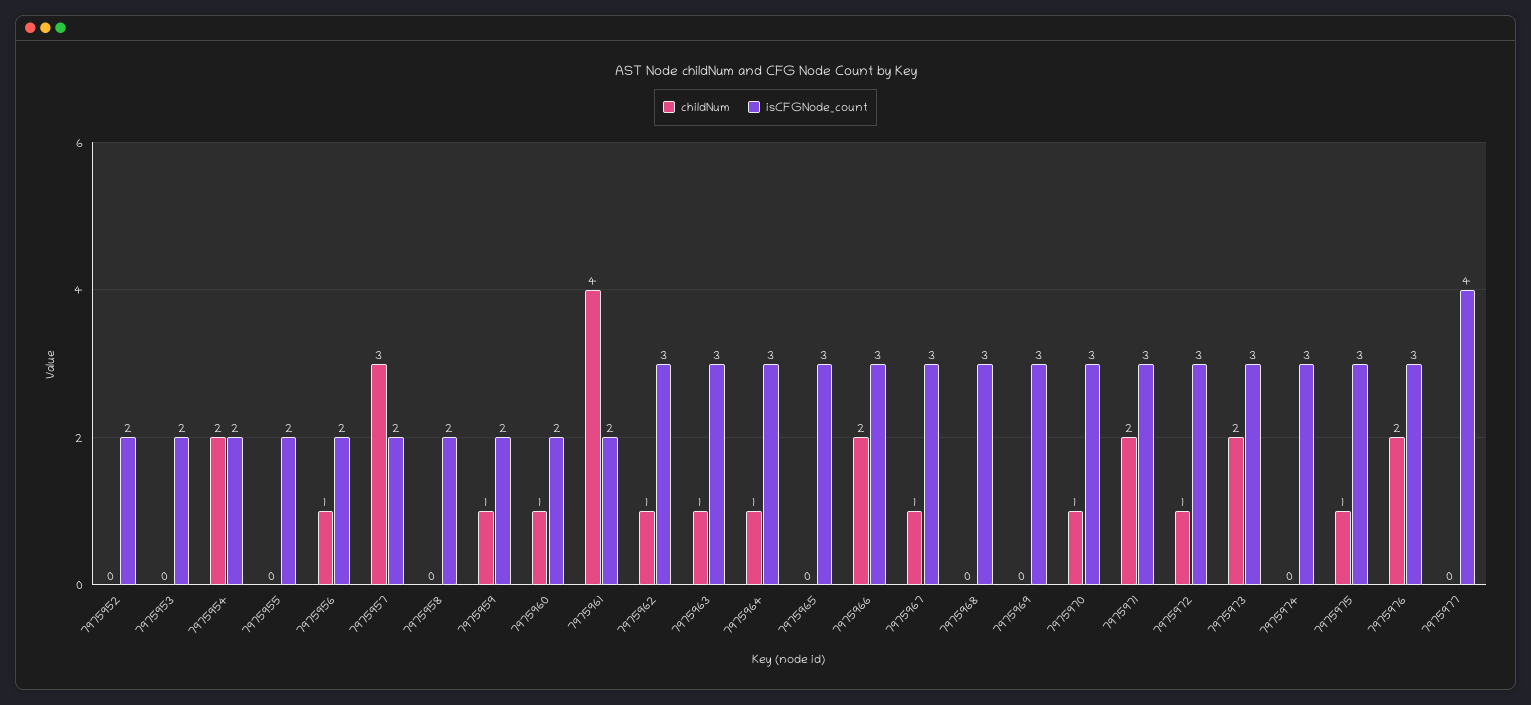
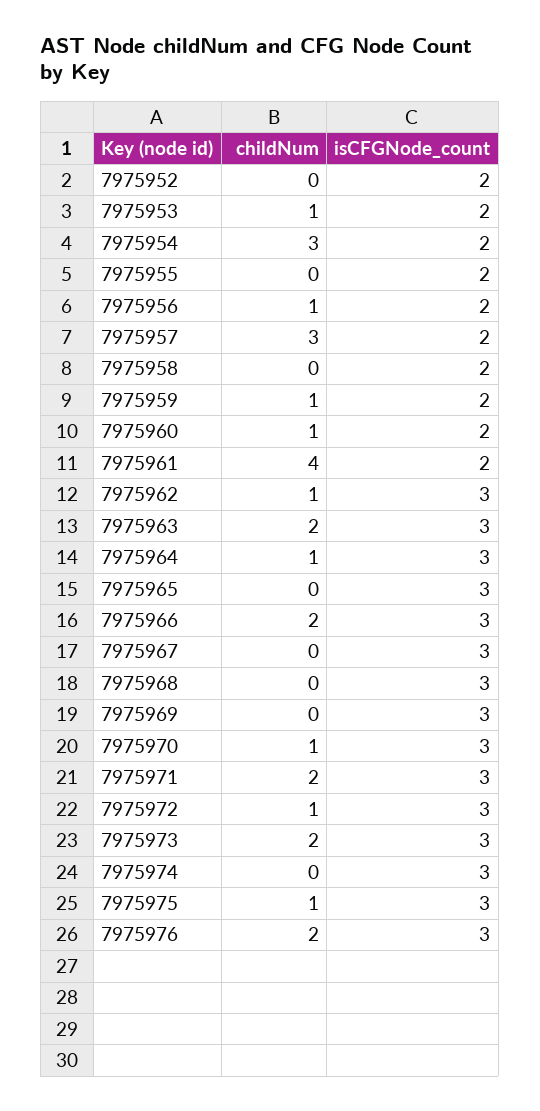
  {
    "childNum": {
      "7975952": 0,
-     "7975953": 0,
+     "7975953": 1,
-     "7975954": 2,
+     "7975954": 3,
      "7975955": 0,
      "7975956": 1,
      "7975957": 3,
      "7975958": 0,
      "7975959": 1,
      "7975960": 1,
      "7975961": 4,
      "7975962": 1,
-     "7975963": 1,
+     "7975963": 2,
      "7975964": 1,
      "7975965": 0,
      "7975966": 2,
-     "7975967": 1,
+     "7975967": 0,
      "7975968": 0,
      "7975969": 0,
      "7975970": 1,
      "7975971": 2,
      "7975972": 1,
      "7975973": 2,
      "7975974": 0,
      "7975975": 1,
-     "7975976": 2,
+     "7975976": 2
-     "7975977": 0
    },
    "isCFGNode_count": {
      "7975952": 2,
      "7975953": 2,
      "7975954": 2,
      "7975955": 2,
      "7975956": 2,
      "7975957": 2,
      "7975958": 2,
      "7975959": 2,
      "7975960": 2,
      "7975961": 2,
      "7975962": 3,
      "7975963": 3,
      "7975964": 3,
      "7975965": 3,
      "7975966": 3,
      "7975967": 3,
      "7975968": 3,
      "7975969": 3,
      "7975970": 3,
      "7975971": 3,
      "7975972": 3,
      "7975973": 3,
      "7975974": 3,
      "7975975": 3,
-     "7975976": 3,
+     "7975976": 3
-     "7975977": 4
    }
  }

